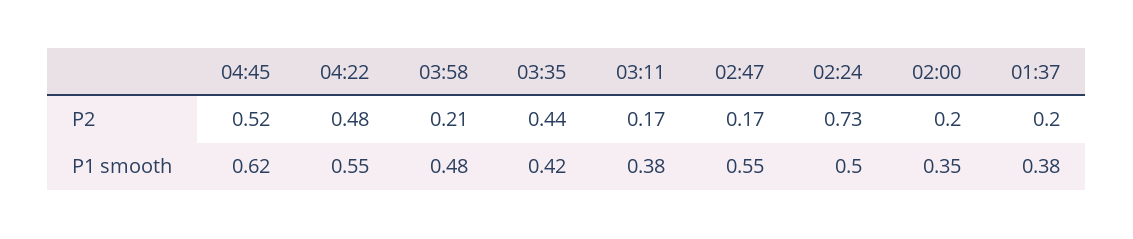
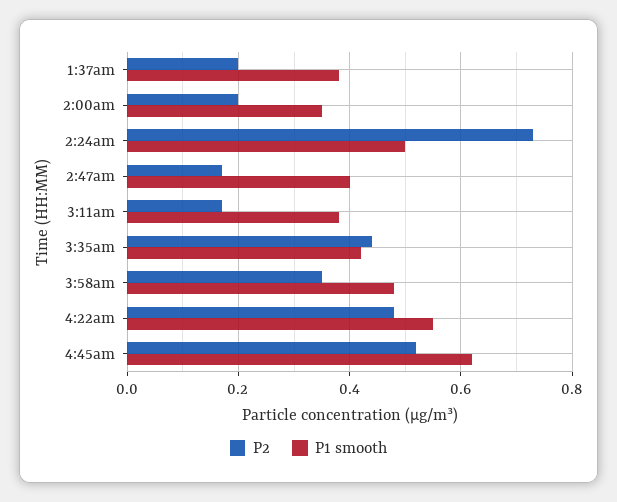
  {
    "P2": {
      "04:45": 0.52,
      "04:22": 0.48,
-     "03:58": 0.21,
+     "03:58": 0.35,
      "03:35": 0.44,
      "03:11": 0.17,
      "02:47": 0.17,
      "02:24": 0.73,
      "02:00": 0.2,
      "01:37": 0.2
    },
    "P1 smooth": {
      "04:45": 0.62,
      "04:22": 0.55,
      "03:58": 0.48,
      "03:35": 0.42,
      "03:11": 0.38,
-     "02:47": 0.55,
+     "02:47": 0.4,
      "02:24": 0.5,
      "02:00": 0.35,
      "01:37": 0.38
    }
  }

